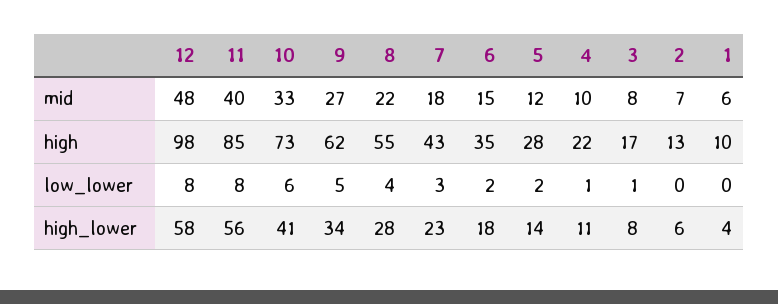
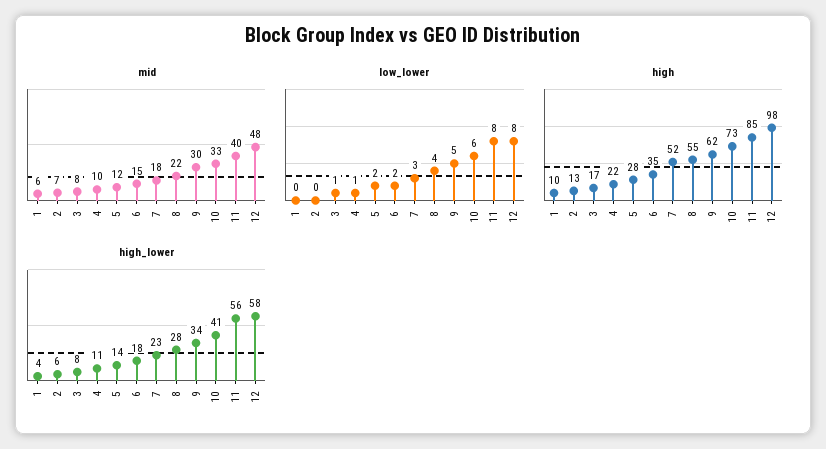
  {
    "mid": {
      "12": 48,
      "11": 40,
      "10": 33,
-     "9": 27,
+     "9": 30,
      "8": 22,
      "7": 18,
      "6": 15,
      "5": 12,
      "4": 10,
      "3": 8,
      "2": 7,
      "1": 6
    },
    "high": {
      "12": 98,
      "11": 85,
      "10": 73,
      "9": 62,
      "8": 55,
-     "7": 43,
+     "7": 52,
      "6": 35,
      "5": 28,
      "4": 22,
      "3": 17,
      "2": 13,
      "1": 10
    },
    "low_lower": {
      "12": 8,
      "11": 8,
      "10": 6,
      "9": 5,
      "8": 4,
      "7": 3,
      "6": 2,
      "5": 2,
      "4": 1,
      "3": 1,
      "2": 0,
      "1": 0
    },
    "high_lower": {
      "12": 58,
      "11": 56,
      "10": 41,
      "9": 34,
      "8": 28,
      "7": 23,
      "6": 18,
      "5": 14,
      "4": 11,
      "3": 8,
      "2": 6,
      "1": 4
    }
  }

